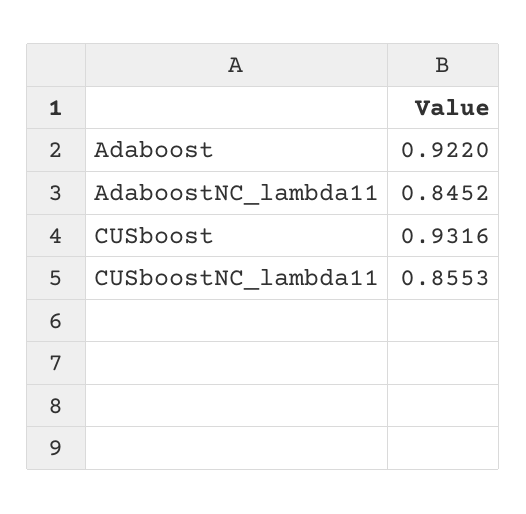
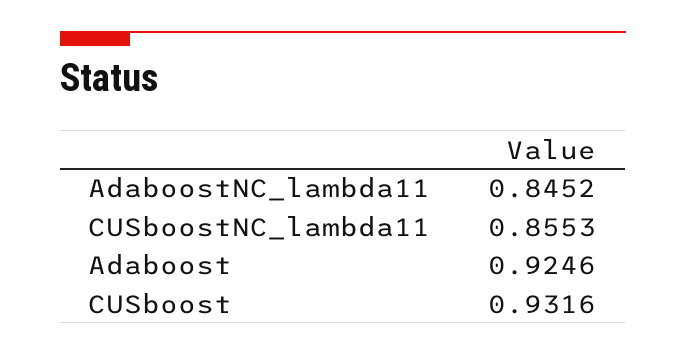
  {
-   "Adaboost": 0.922,
+   "Adaboost": 0.9246,
    "AdaboostNC_lambda11": 0.8452,
    "CUSboost": 0.9316,
    "CUSboostNC_lambda11": 0.8553
  }

